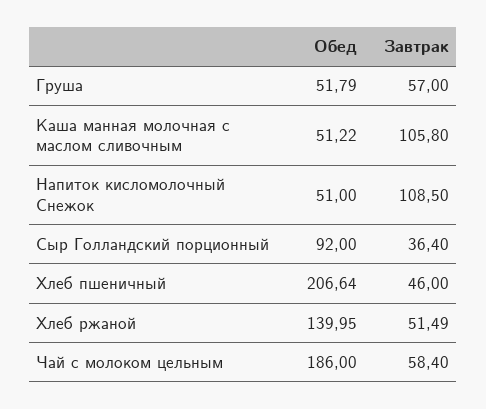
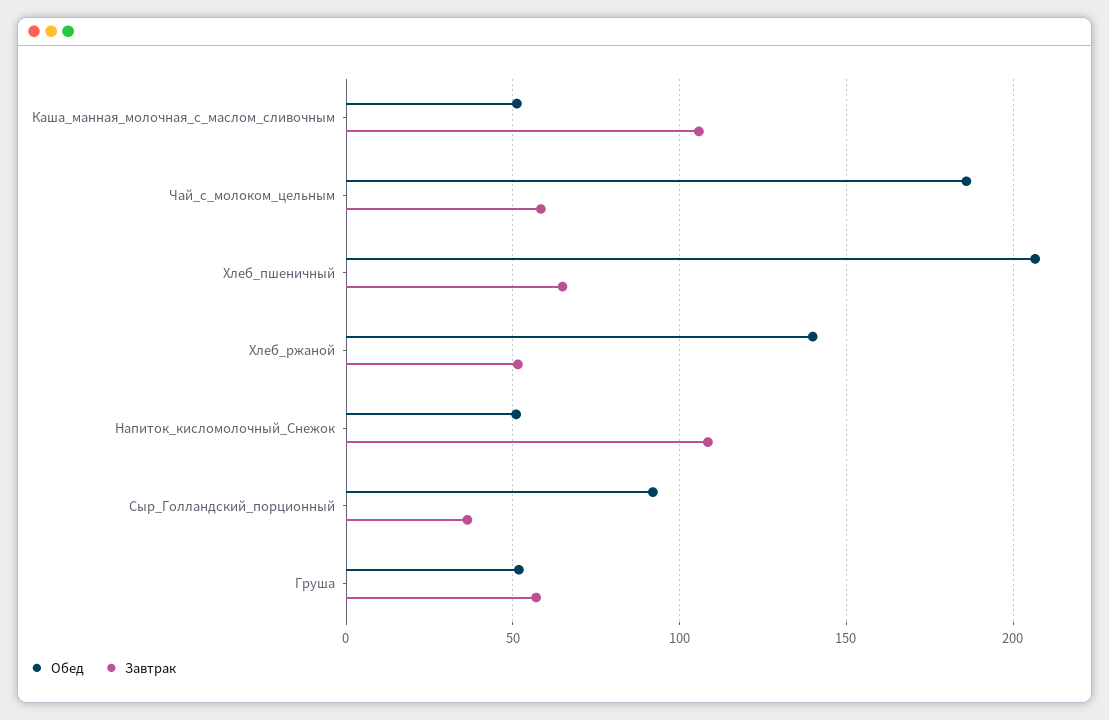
  {
    "Обед": {
      "Груша": 51.79,
      "Каша манная молочная с маслом сливочным": 51.22,
      "Напиток кисломолочный Снежок": 51,
      "Сыр Голландский порционный": 92,
      "Хлеб пшеничный": 206.64,
      "Хлеб ржаной": 139.95,
      "Чай с молоком цельным": 186
    },
    "Завтрак": {
      "Груша": 57,
      "Каша манная молочная с маслом сливочным": 105.8,
      "Напиток кисломолочный Снежок": 108.5,
      "Сыр Голландский порционный": 36.4,
-     "Хлеб пшеничный": 46,
+     "Хлеб пшеничный": 65,
      "Хлеб ржаной": 51.49,
      "Чай с молоком цельным": 58.4
    }
  }

